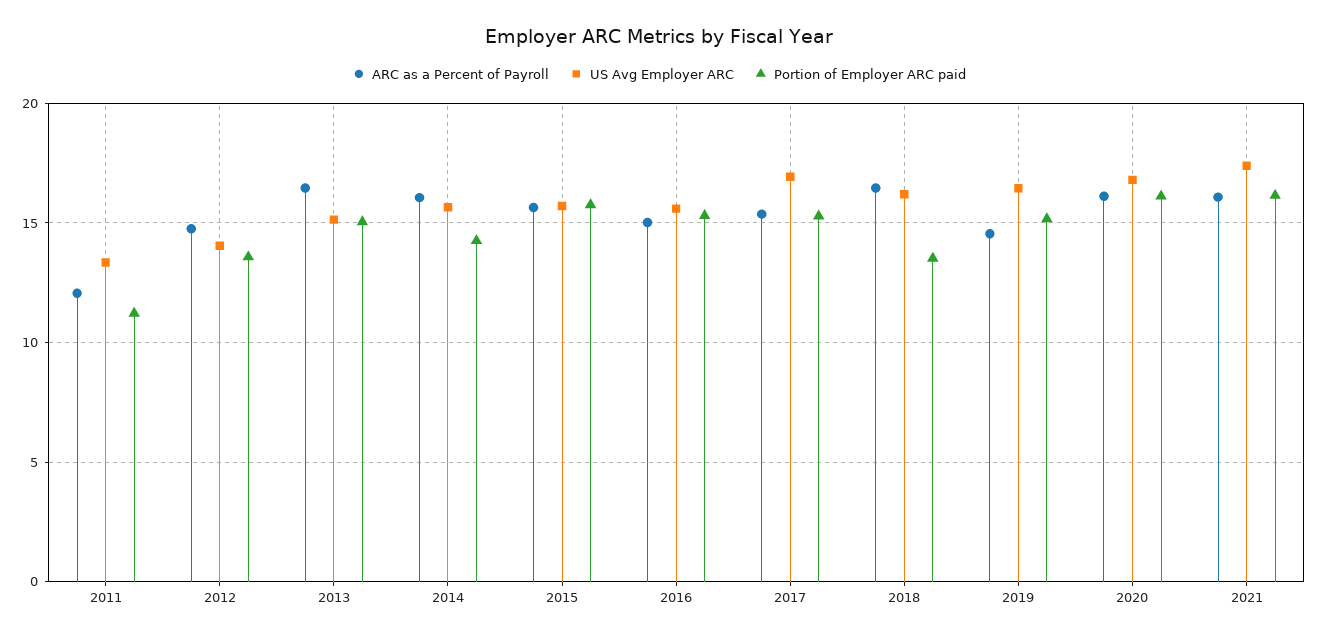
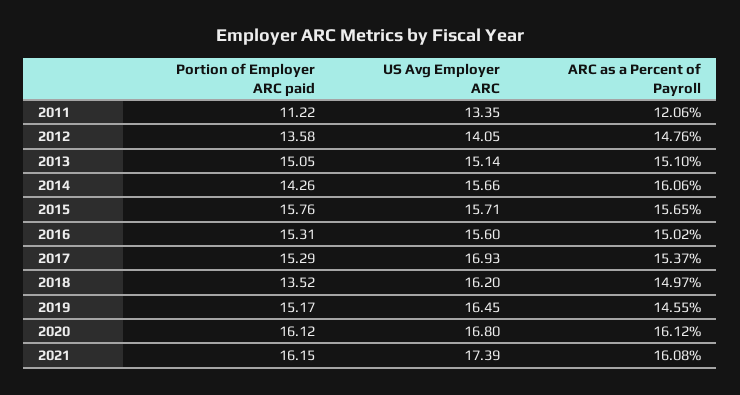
  {
    "ARC as a Percent of Payroll": {
      "2011": 12.06,
      "2012": 14.76,
-     "2013": 16.5,
+     "2013": 15.1,
      "2014": 16.06,
      "2015": 15.65,
      "2016": 15.02,
      "2017": 15.37,
-     "2018": 16.5,
+     "2018": 14.97,
      "2019": 14.55,
      "2020": 16.12,
      "2021": 16.08
    },
    "US Avg Employer ARC": {
      "2011": 13.35,
      "2012": 14.05,
      "2013": 15.14,
      "2014": 15.66,
      "2015": 15.71,
      "2016": 15.6,
      "2017": 16.93,
      "2018": 16.2,
      "2019": 16.45,
      "2020": 16.8,
      "2021": 17.39
    },
    "Portion of Employer ARC paid": {
      "2011": 11.22,
      "2012": 13.58,
      "2013": 15.05,
      "2014": 14.26,
      "2015": 15.76,
      "2016": 15.31,
      "2017": 15.29,
      "2018": 13.52,
      "2019": 15.17,
      "2020": 16.12,
      "2021": 16.15
    }
  }

